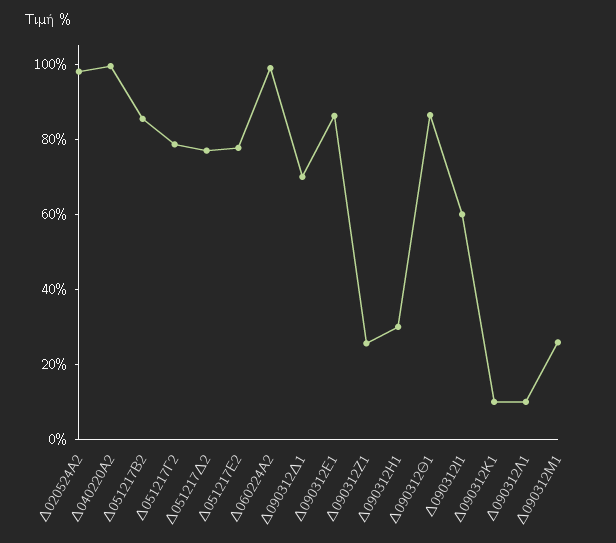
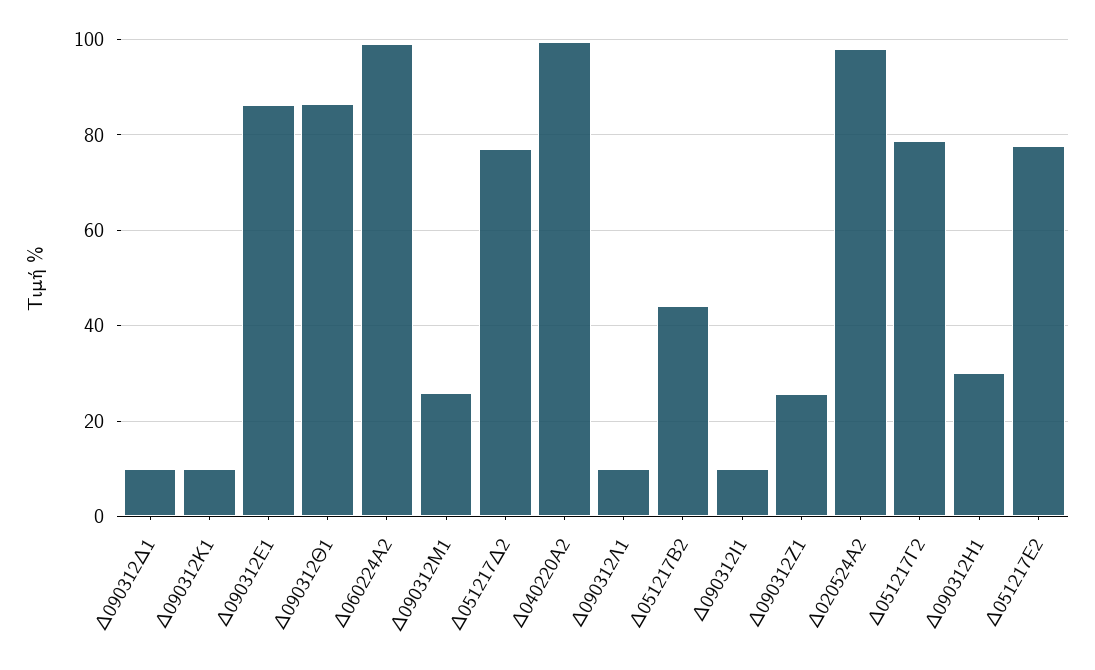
  {
    "Δ020524Α2": 98,
    "Δ040220Α2": 100,
-   "Δ051217Β2": 85,
+   "Δ051217Β2": 44,
    "Δ051217Γ2": 78,
    "Δ051217Δ2": 78,
    "Δ051217Ε2": 78,
    "Δ060224Α2": 100,
-   "Δ090312Δ1": 70,
+   "Δ090312Δ1": 10,
    "Δ090312Ε1": 86,
    "Δ090312Ζ1": 26,
    "Δ090312Η1": 30,
    "Δ090312Θ1": 86,
-   "Δ090312Ι1": 60,
+   "Δ090312Ι1": 10,
    "Δ090312Κ1": 10,
    "Δ090312Λ1": 10,
    "Δ090312Μ1": 26
  }

